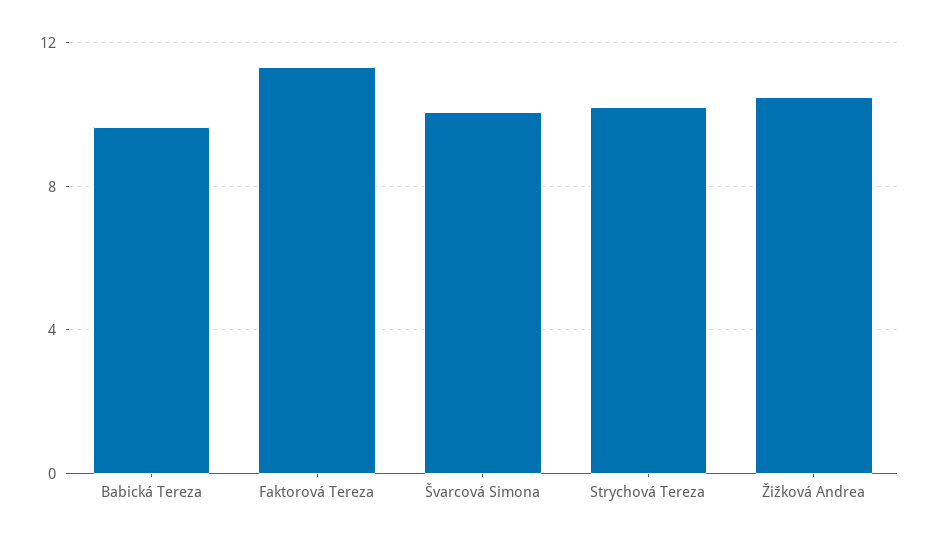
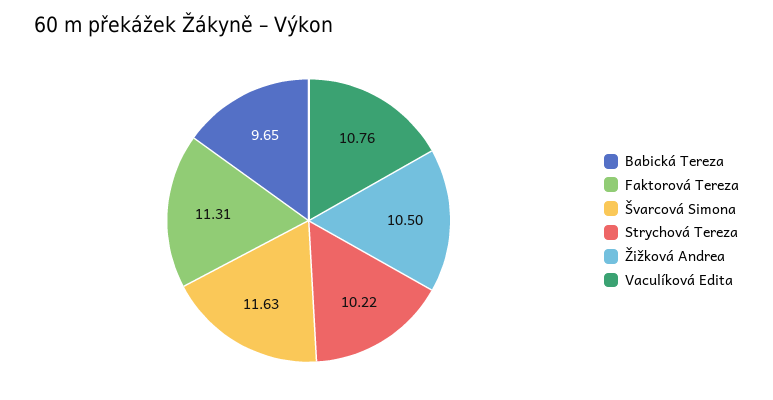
  {
    "Babická Tereza": 9.65,
    "Faktorová Tereza": 11.31,
-   "Švarcová Simona": 10,
+   "Švarcová Simona": 11.63,
    "Strychová Tereza": 10.22,
-   "Žižková Andrea": 10.5
+   "Žižková Andrea": 10.5,
+   "Vaculíková Edita": 10.76
  }

